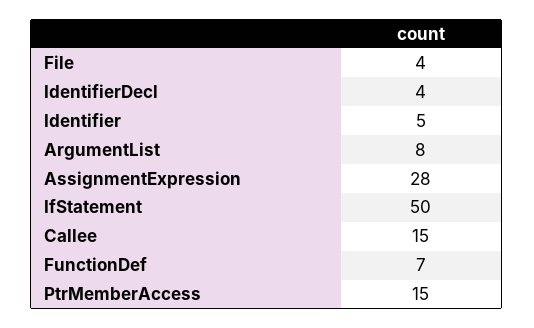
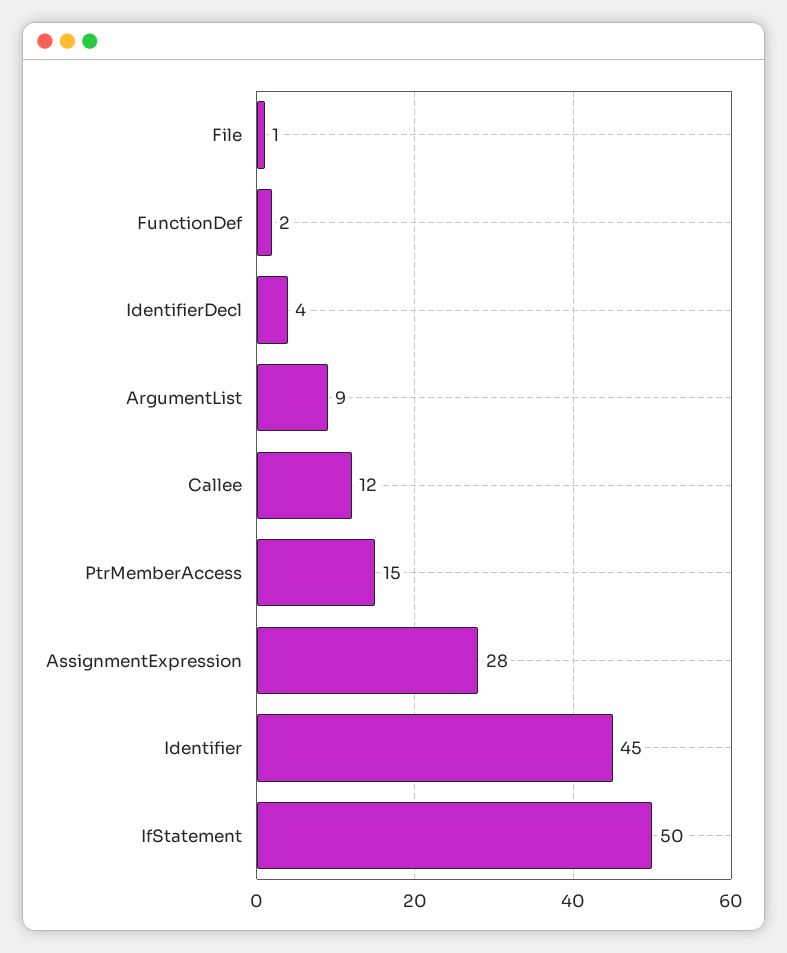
  {
-   "File": 4,
+   "File": 1,
    "IdentifierDecl": 4,
-   "Identifier": 5,
+   "Identifier": 45,
-   "ArgumentList": 8,
+   "ArgumentList": 9,
    "AssignmentExpression": 28,
    "IfStatement": 50,
-   "Callee": 15,
+   "Callee": 12,
-   "FunctionDef": 7,
+   "FunctionDef": 2,
    "PtrMemberAccess": 15
  }

